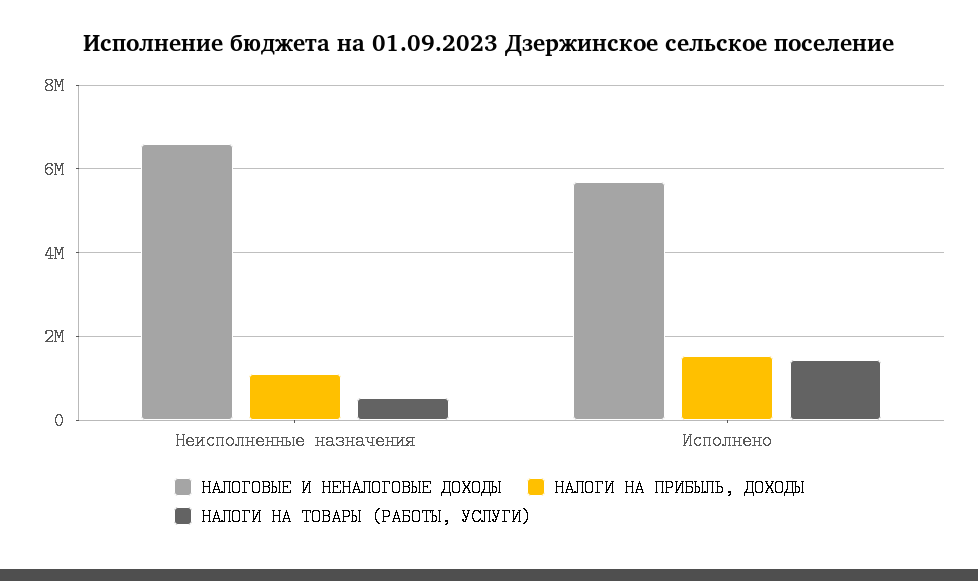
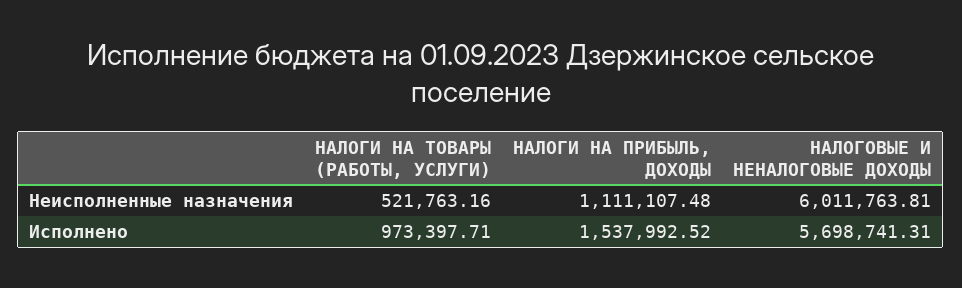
  {
    "НАЛОГОВЫЕ И НЕНАЛОГОВЫЕ ДОХОДЫ": {
-     "Неисполненные назначения": 6600000,
+     "Неисполненные назначения": 6011763.81,
      "Исполнено": 5698741.31
    },
    "НАЛОГИ НА ПРИБЫЛЬ, ДОХОДЫ": {
      "Неисполненные назначения": 1111107.48,
      "Исполнено": 1537992.52
    },
    "НАЛОГИ НА ТОВАРЫ (РАБОТЫ, УСЛУГИ)": {
      "Неисполненные назначения": 521763.16,
-     "Исполнено": 1400000
+     "Исполнено": 973397.71
    }
  }

